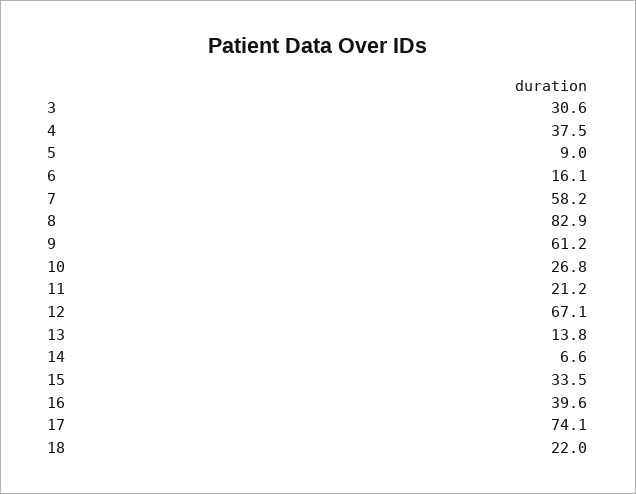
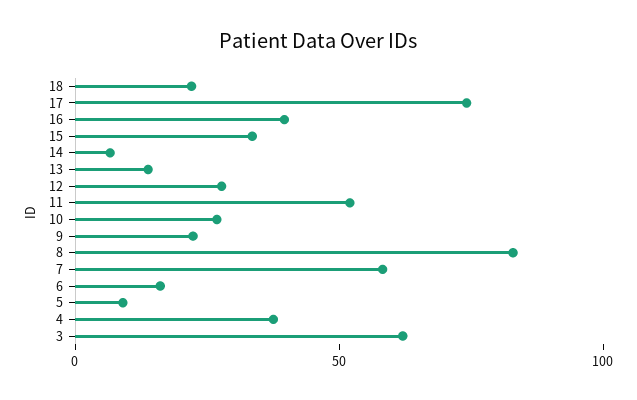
  {
-   "3": 30.6,
+   "3": 60,
    "4": 37.5,
    "5": 9,
    "6": 16.1,
    "7": 58.2,
    "8": 82.9,
-   "9": 61.2,
+   "9": 20,
    "10": 26.8,
-   "11": 21.2,
+   "11": 50,
-   "12": 67.1,
+   "12": 30,
    "13": 13.8,
    "14": 6.6,
    "15": 33.5,
    "16": 39.6,
    "17": 74.1,
    "18": 22
  }

